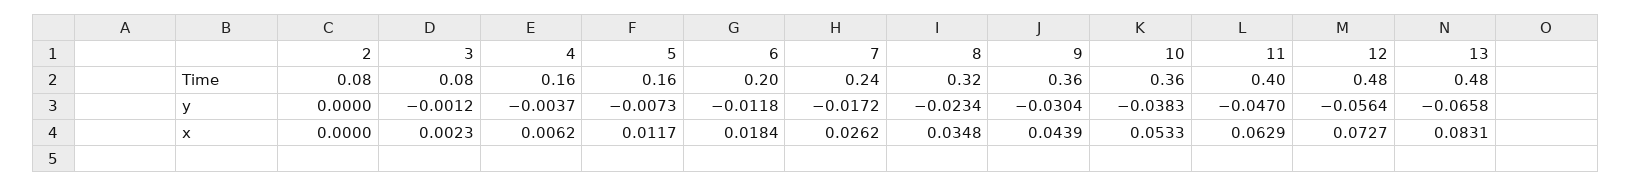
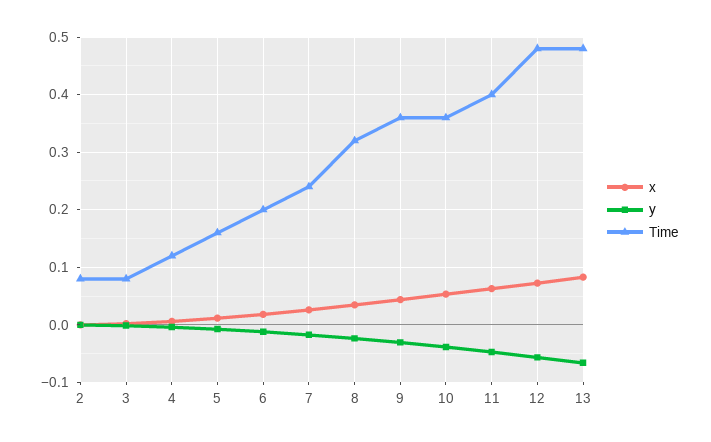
  {
    "Time": {
      "2": 0.08,
      "3": 0.08,
-     "4": 0.16,
+     "4": 0.12,
      "5": 0.16,
      "6": 0.2,
      "7": 0.24,
      "8": 0.32,
      "9": 0.36,
      "10": 0.36,
      "11": 0.4,
      "12": 0.48,
      "13": 0.48
    },
    "y": {
      "2": 0,
      "3": -0.0012,
      "4": -0.0037,
      "5": -0.0073,
      "6": -0.0118,
      "7": -0.0172,
      "8": -0.0234,
      "9": -0.0304,
      "10": -0.0383,
      "11": -0.047,
      "12": -0.0564,
      "13": -0.0658
    },
    "x": {
      "2": 0,
      "3": 0.0023,
      "4": 0.0062,
      "5": 0.0117,
      "6": 0.0184,
      "7": 0.0262,
      "8": 0.0348,
      "9": 0.0439,
      "10": 0.0533,
      "11": 0.0629,
      "12": 0.0727,
      "13": 0.0831
    }
  }

